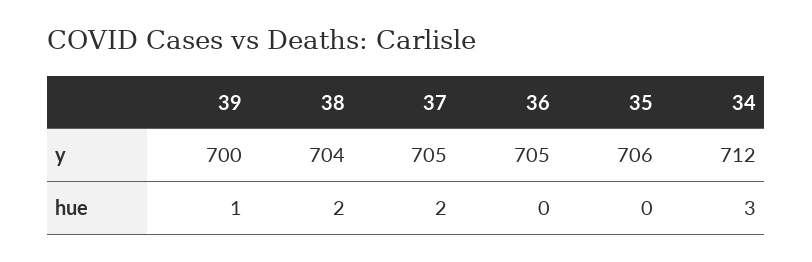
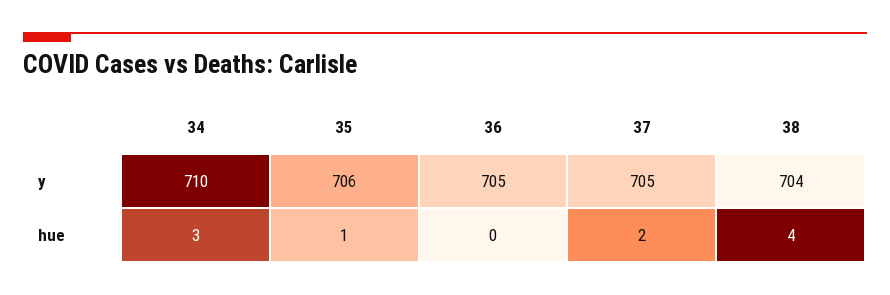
  {
-   "39": {
-     "y": 700,
-     "hue": 1
-   },
    "38": {
      "y": 704,
-     "hue": 2
+     "hue": 4
    },
    "37": {
      "y": 705,
      "hue": 2
    },
    "36": {
      "y": 705,
      "hue": 0
    },
    "35": {
      "y": 706,
-     "hue": 0
+     "hue": 1
    },
    "34": {
-     "y": 712,
+     "y": 710,
      "hue": 3
    }
  }

